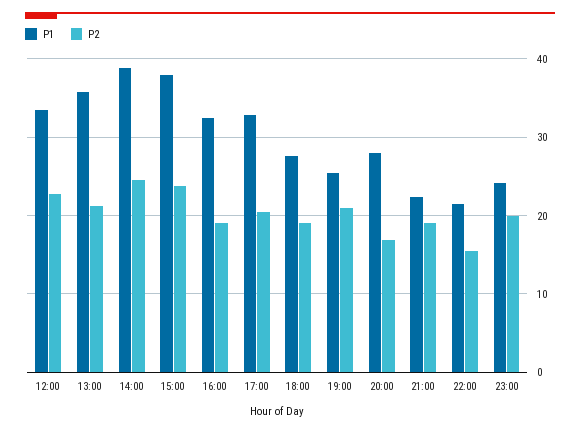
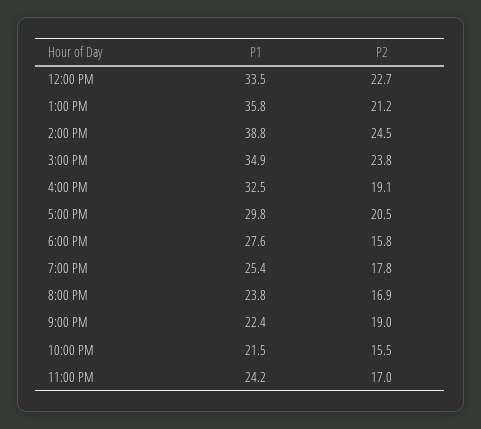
  {
    "P1": {
      "12:00": 33.5,
      "13:00": 35.8,
      "14:00": 38.8,
-     "15:00": 38,
+     "15:00": 34.9,
      "16:00": 32.5,
-     "17:00": 33,
+     "17:00": 29.8,
      "18:00": 27.6,
      "19:00": 25.4,
-     "20:00": 28,
+     "20:00": 23.8,
      "21:00": 22.4,
      "22:00": 21.5,
      "23:00": 24.2
    },
    "P2": {
      "12:00": 22.7,
      "13:00": 21.2,
      "14:00": 24.5,
      "15:00": 23.8,
      "16:00": 19.1,
      "17:00": 20.5,
-     "18:00": 19,
+     "18:00": 15.8,
-     "19:00": 21,
+     "19:00": 17.8,
      "20:00": 16.9,
      "21:00": 19,
      "22:00": 15.5,
-     "23:00": 20
+     "23:00": 17
    }
  }

